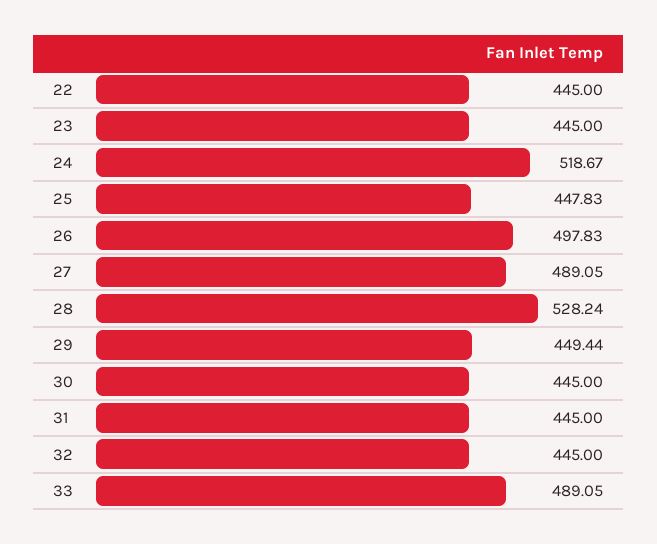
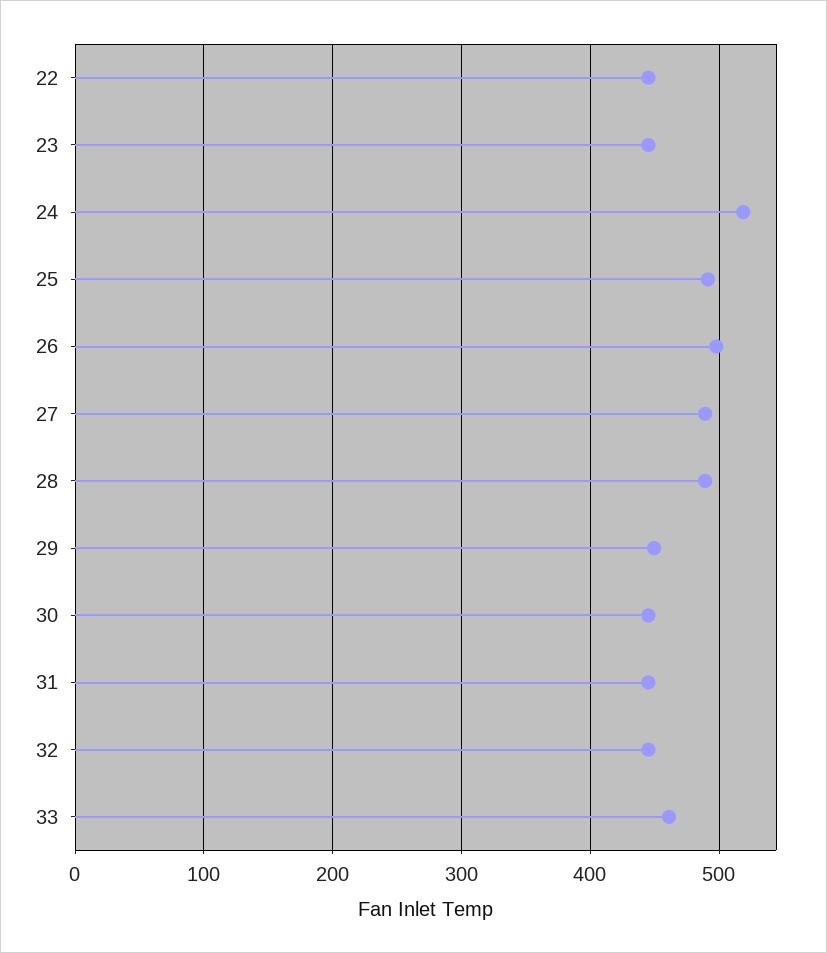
  {
    "22": 445,
    "23": 445,
    "24": 518.67,
-   "25": 447.83,
+   "25": 490,
    "26": 497.83,
    "27": 489.05,
-   "28": 528.24,
+   "28": 490,
    "29": 449.44,
    "30": 445,
    "31": 445,
    "32": 445,
-   "33": 489.05
+   "33": 460
  }

